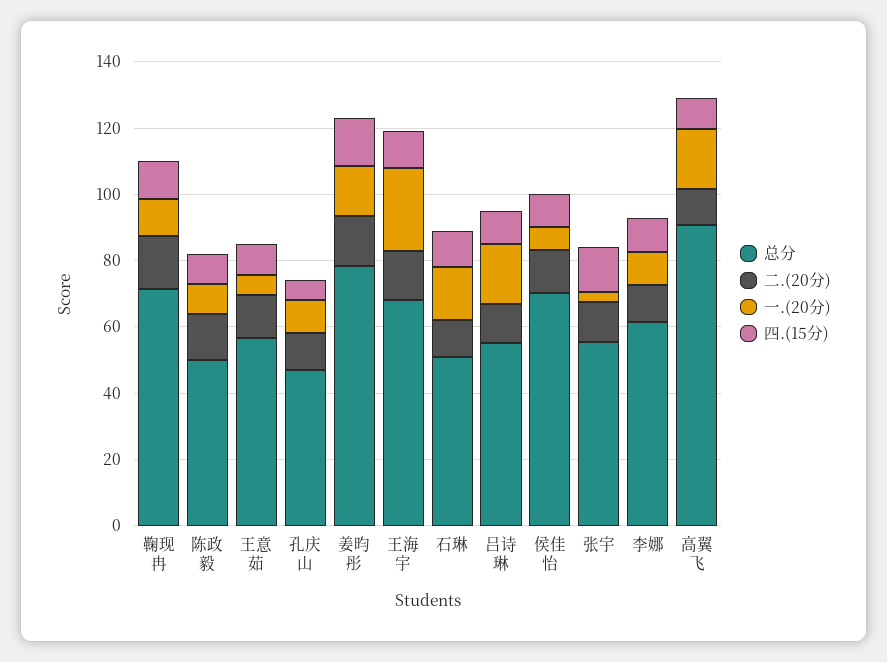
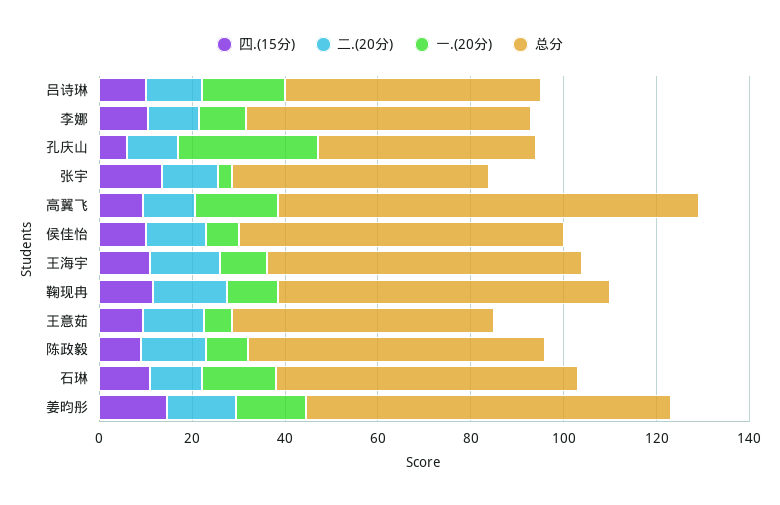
  {
    "总分": {
      "鞠现冉": 70,
-     "陈政毅": 50,
+     "陈政毅": 65,
      "王意茹": 55,
      "孔庆山": 45,
      "姜昀彤": 80,
      "王海宇": 70,
-     "石琳": 50,
+     "石琳": 65,
      "吕诗琳": 55,
      "侯佳怡": 70,
      "张宇": 55,
      "李娜": 60,
      "高翼飞": 90
    },
    "二.(20分)": {
      "鞠现冉": 15,
      "陈政毅": 15,
      "王意茹": 15,
      "孔庆山": 10,
      "姜昀彤": 15,
      "王海宇": 15,
      "石琳": 10,
      "吕诗琳": 10,
      "侯佳怡": 15,
      "张宇": 10,
      "李娜": 10,
      "高翼飞": 10
    },
    "一.(20分)": {
      "鞠现冉": 10,
      "陈政毅": 10,
      "王意茹": 5,
-     "孔庆山": 10,
+     "孔庆山": 30,
      "姜昀彤": 15,
-     "王海宇": 25,
+     "王海宇": 10,
      "石琳": 15,
      "吕诗琳": 20,
      "侯佳怡": 5,
      "张宇": 5,
      "李娜": 10,
      "高翼飞": 20
    },
    "四.(15分)": {
      "鞠现冉": 10,
      "陈政毅": 10,
      "王意茹": 10,
      "孔庆山": 5,
      "姜昀彤": 15,
      "王海宇": 10,
      "石琳": 10,
      "吕诗琳": 10,
      "侯佳怡": 10,
      "张宇": 15,
      "李娜": 10,
      "高翼飞": 10
    }
  }

